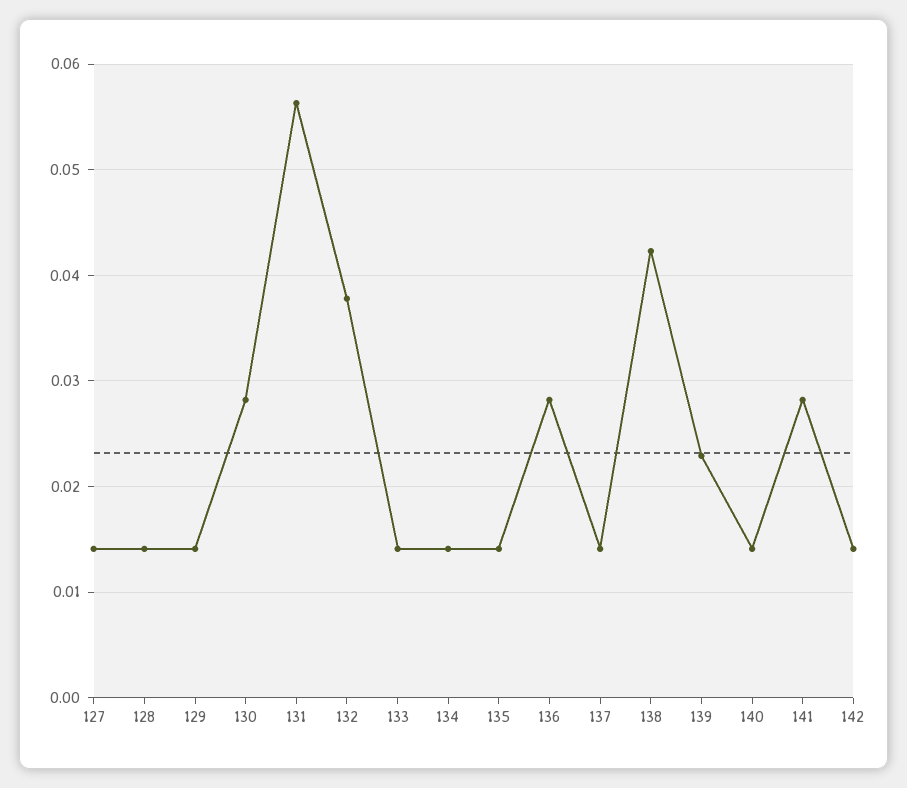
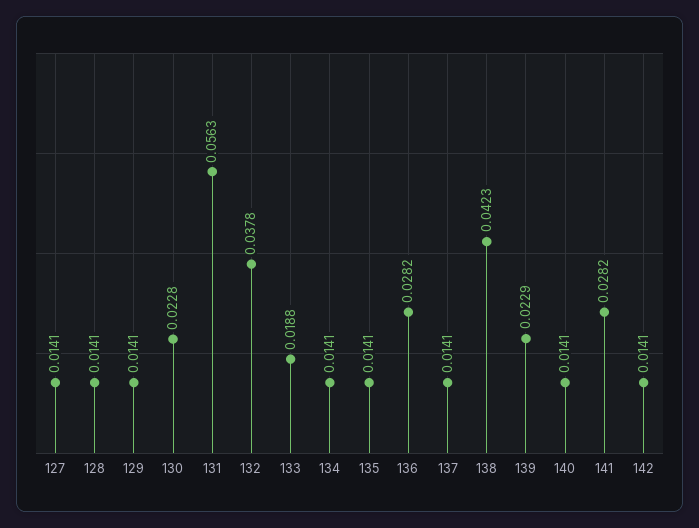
  {
    "127": 0.0141,
    "128": 0.0141,
    "129": 0.0141,
-   "130": 0.028,
+   "130": 0.0228,
    "131": 0.0563,
    "132": 0.0378,
-   "133": 0.014,
+   "133": 0.0188,
    "134": 0.0141,
    "135": 0.0141,
    "136": 0.0282,
    "137": 0.0141,
    "138": 0.0423,
    "139": 0.0229,
    "140": 0.0141,
    "141": 0.0282,
    "142": 0.0141
  }

